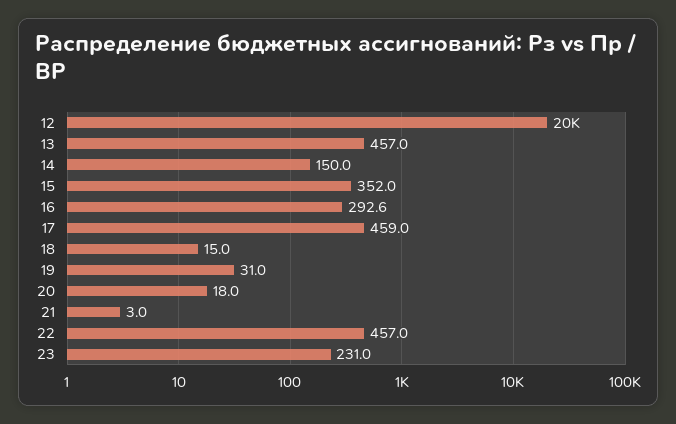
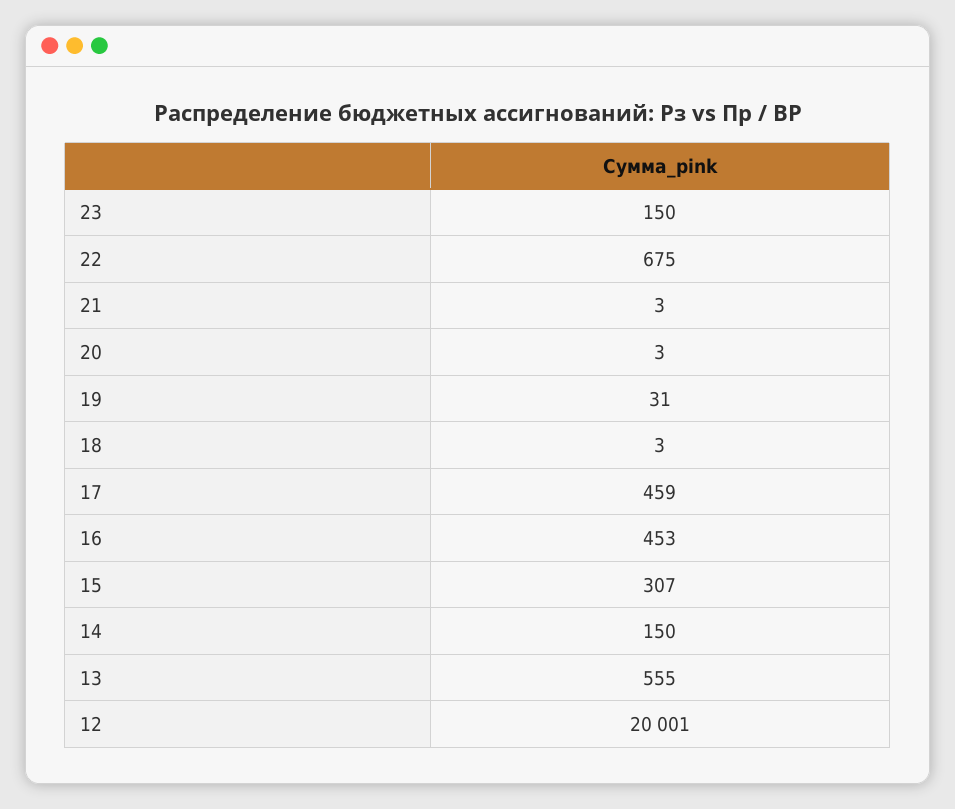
  {
    "12": 20001,
-   "13": 457,
+   "13": 555,
    "14": 150,
-   "15": 352,
+   "15": 307,
-   "16": 292.6,
+   "16": 453,
    "17": 459,
-   "18": 15,
+   "18": 3,
    "19": 31,
-   "20": 18,
+   "20": 3,
    "21": 3,
-   "22": 457,
+   "22": 675,
-   "23": 231
+   "23": 150
  }

